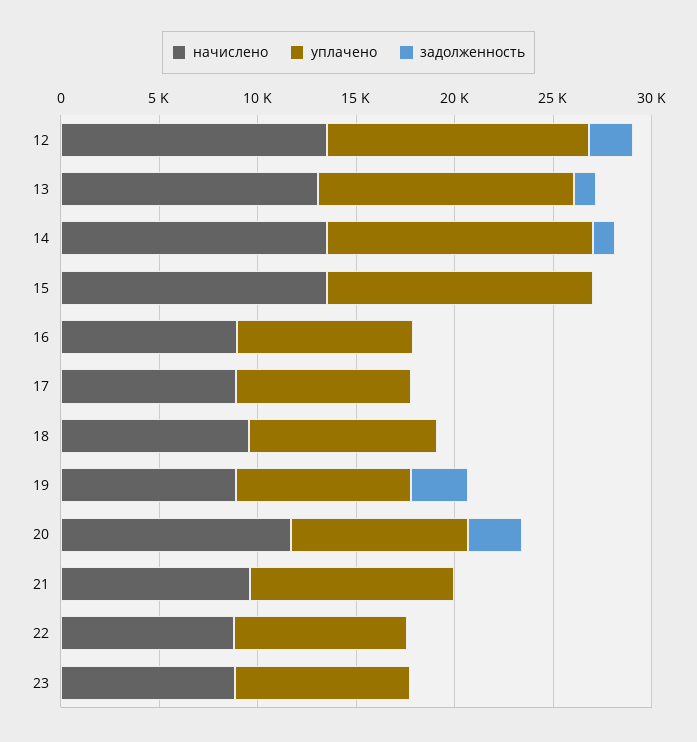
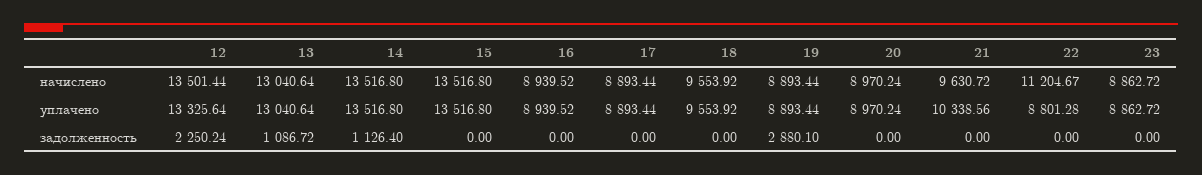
  {
    "начислено": {
      "12": 13501.44,
      "13": 13040.64,
      "14": 13516.8,
      "15": 13516.8,
      "16": 8939.52,
      "17": 8893.44,
      "18": 9553.92,
      "19": 8893.44,
-     "20": 12000,
+     "20": 8970.24,
      "21": 9630.72,
-     "22": 9000,
+     "22": 11204.67,
      "23": 8862.72
    },
    "уплачено": {
      "12": 13325.64,
      "13": 13040.64,
      "14": 13516.8,
      "15": 13516.8,
      "16": 8939.52,
      "17": 8893.44,
      "18": 9553.92,
      "19": 8893.44,
      "20": 8970.24,
      "21": 10338.56,
      "22": 8801.28,
      "23": 8862.72
    },
    "задолженность": {
      "12": 2250.24,
      "13": 1086.72,
      "14": 1126.4,
      "15": 0,
      "16": 0,
      "17": 0,
      "18": 0,
      "19": 2880.1,
-     "20": 3000,
+     "20": 0,
      "21": 0,
      "22": 0,
      "23": 0
    }
  }

